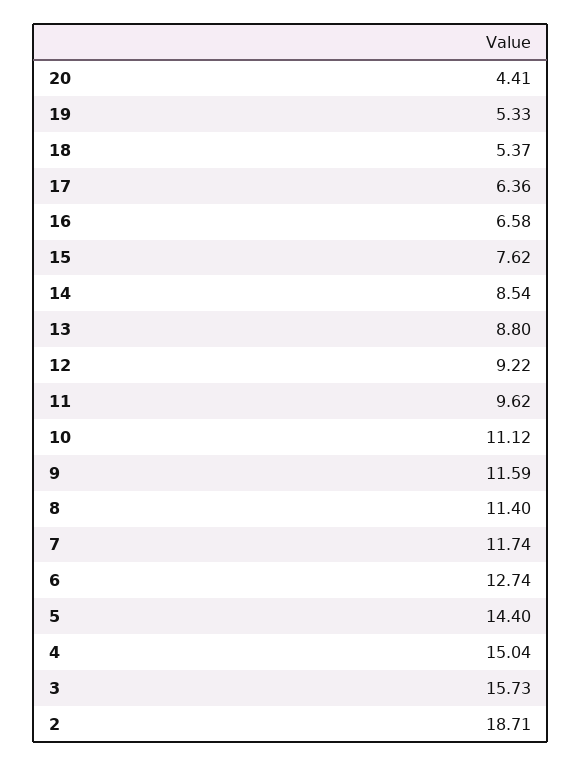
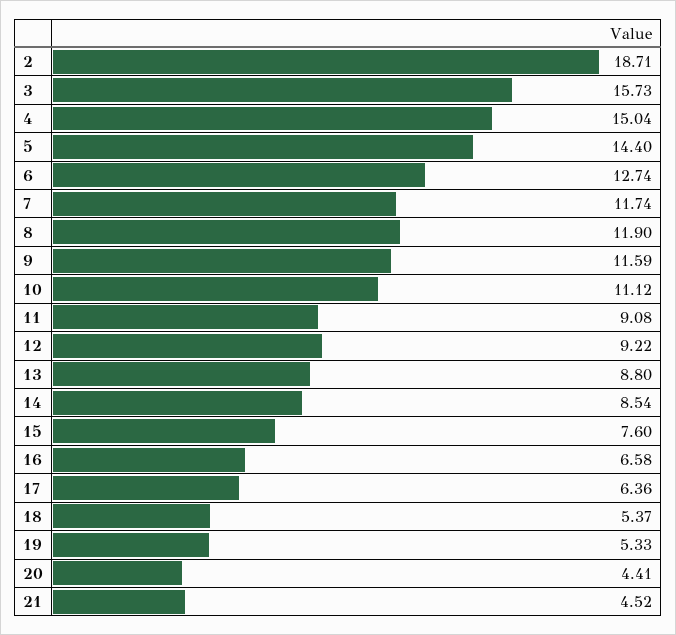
  {
    "20": 4.41,
    "19": 5.33,
    "18": 5.37,
    "17": 6.36,
    "16": 6.58,
-   "15": 7.62,
+   "15": 7.6,
    "14": 8.54,
    "13": 8.8,
    "12": 9.22,
-   "11": 9.62,
+   "11": 9.08,
    "10": 11.12,
    "9": 11.59,
-   "8": 11.4,
+   "8": 11.9,
    "7": 11.74,
    "6": 12.74,
    "5": 14.4,
    "4": 15.04,
    "3": 15.73,
-   "2": 18.71
+   "2": 18.71,
+   "21": 4.52
  }

